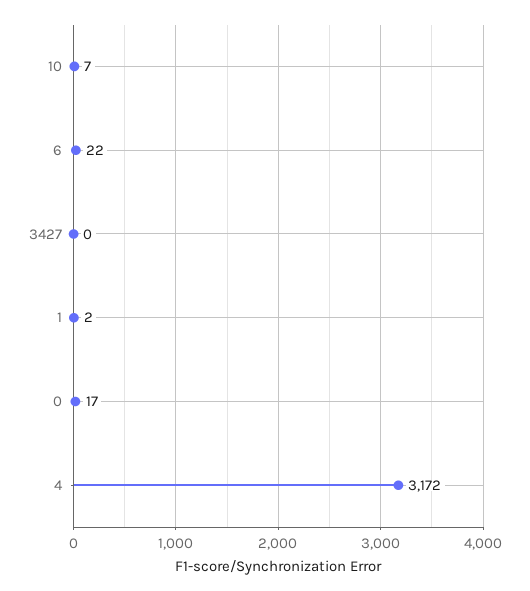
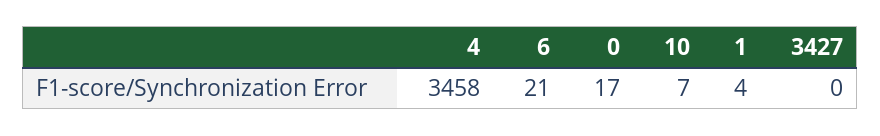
  {
    "10": 7,
-   "6": 22,
+   "6": 21,
    "3427": 0,
-   "1": 2,
+   "1": 4,
    "0": 17,
-   "4": 3172
+   "4": 3458
  }

